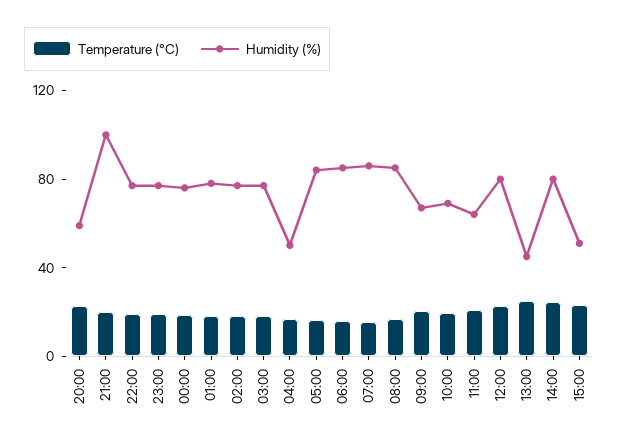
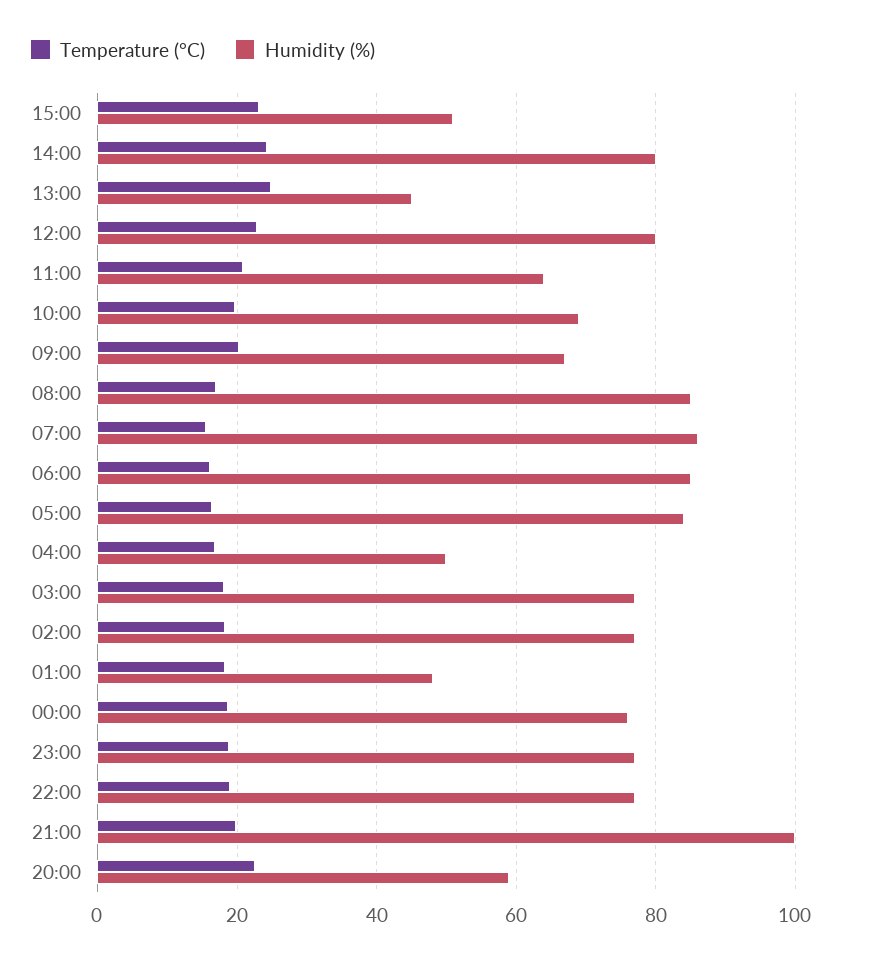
  {
    "Temperature (°C)": {
      "20:00": 22,
      "21:00": 20,
      "22:00": 20,
      "23:00": 18,
      "00:00": 18,
      "01:00": 18,
      "02:00": 18,
      "03:00": 18,
      "04:00": 16,
      "05:00": 16,
      "06:00": 16,
      "07:00": 16,
      "08:00": 18,
      "09:00": 20,
      "10:00": 20,
      "11:00": 20,
      "12:00": 22,
      "13:00": 24,
      "14:00": 24,
      "15:00": 24
    },
    "Humidity (%)": {
      "20:00": 60,
      "21:00": 100,
      "22:00": 78,
      "23:00": 78,
      "00:00": 76,
-     "01:00": 80,
+     "01:00": 48,
      "02:00": 78,
      "03:00": 78,
      "04:00": 50,
      "05:00": 84,
      "06:00": 86,
      "07:00": 86,
      "08:00": 86,
      "09:00": 68,
      "10:00": 70,
      "11:00": 64,
      "12:00": 80,
      "13:00": 46,
      "14:00": 80,
      "15:00": 52
    }
  }

